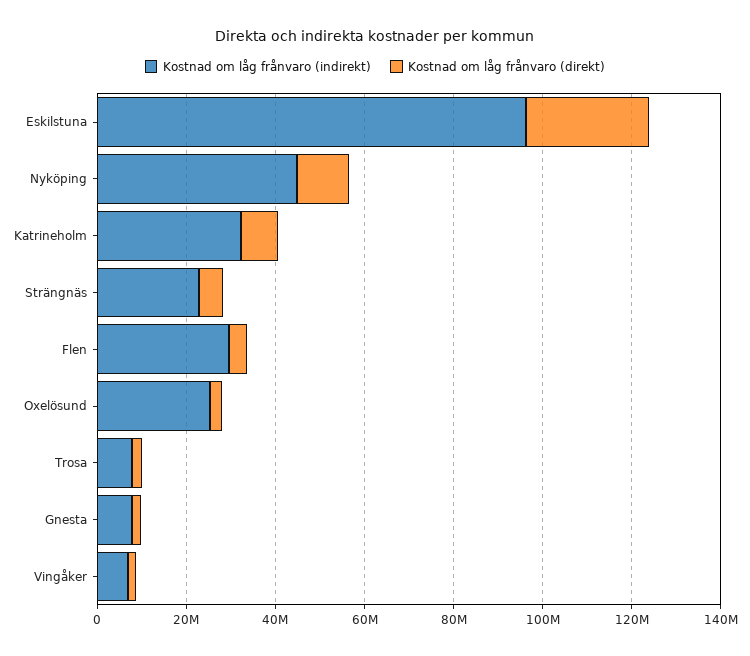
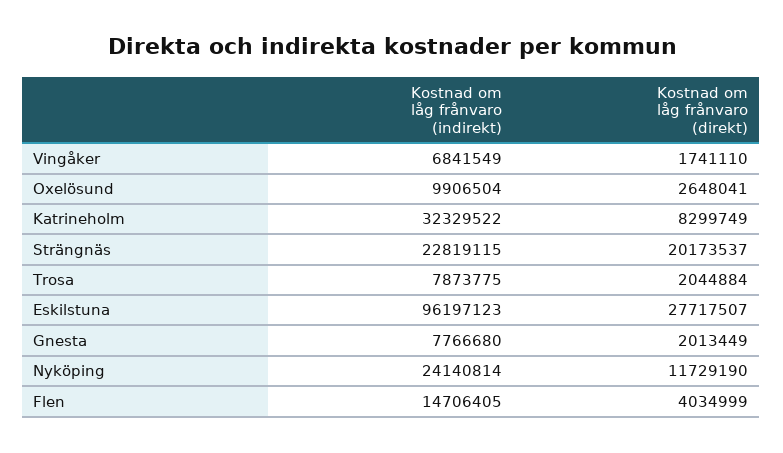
  {
    "Kostnad om låg frånvaro (indirekt)": {
      "Eskilstuna": 96197123,
-     "Nyköping": 45000000,
+     "Nyköping": 24140814,
      "Katrineholm": 32329522,
      "Strängnäs": 22819115,
-     "Flen": 30000000,
+     "Flen": 14706405,
-     "Oxelösund": 25000000,
+     "Oxelösund": 9906504,
      "Trosa": 7873775,
      "Gnesta": 7766680,
      "Vingåker": 6841549
    },
    "Kostnad om låg frånvaro (direkt)": {
      "Eskilstuna": 27717507,
      "Nyköping": 11729190,
      "Katrineholm": 8299749,
-     "Strängnäs": 5000000,
+     "Strängnäs": 20173537,
      "Flen": 4034999,
      "Oxelösund": 2648041,
      "Trosa": 2044884,
      "Gnesta": 2013449,
      "Vingåker": 1741110
    }
  }

